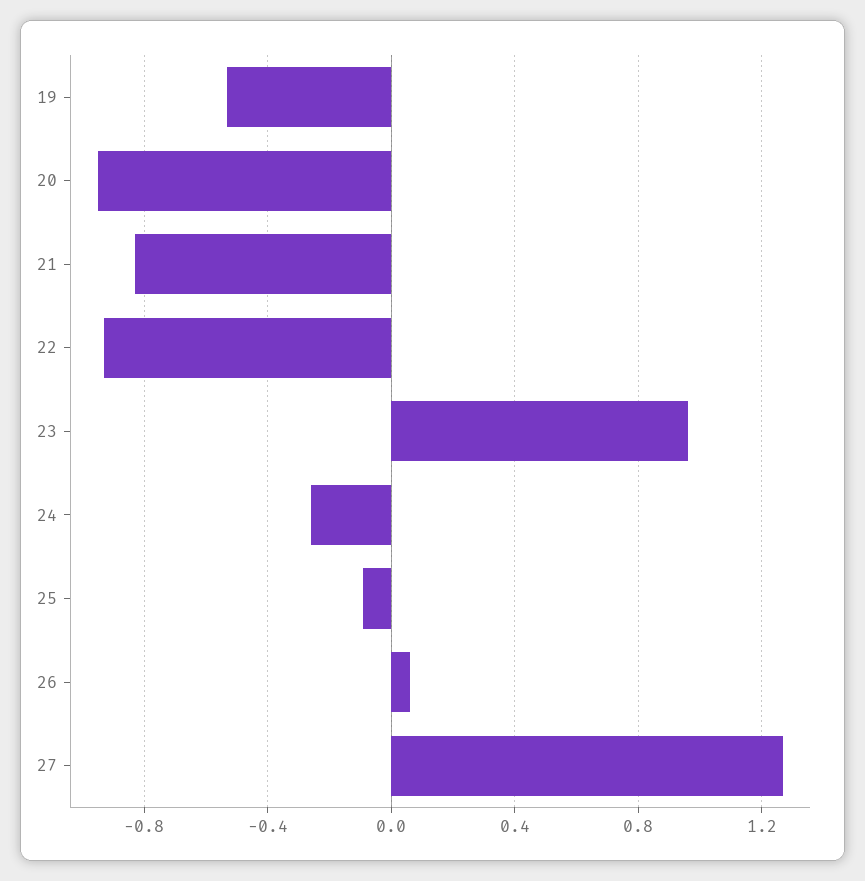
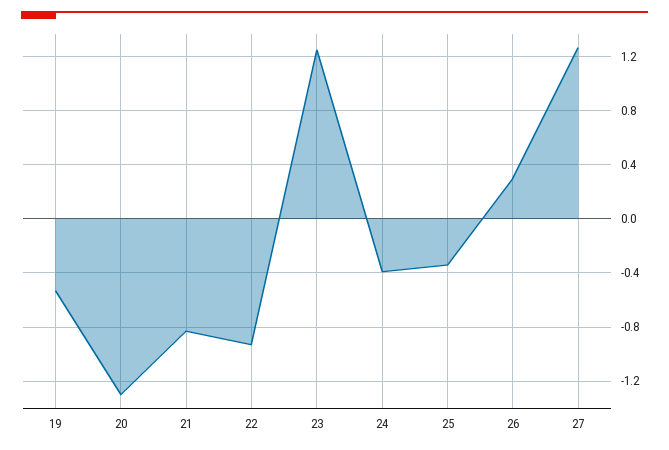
  {
    "19": -0.55,
-   "20": -0.95,
+   "20": -1.3,
    "21": -0.85,
    "22": -0.95,
-   "23": 0.95,
+   "23": 1.25,
-   "24": -0.25,
+   "24": -0.4,
-   "25": -0.1,
+   "25": -0.35,
-   "26": 0.05,
+   "26": 0.3,
    "27": 1.25
  }

